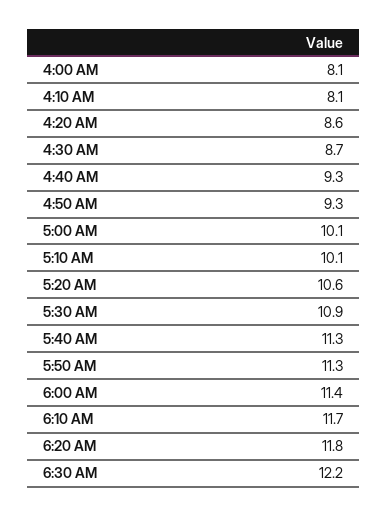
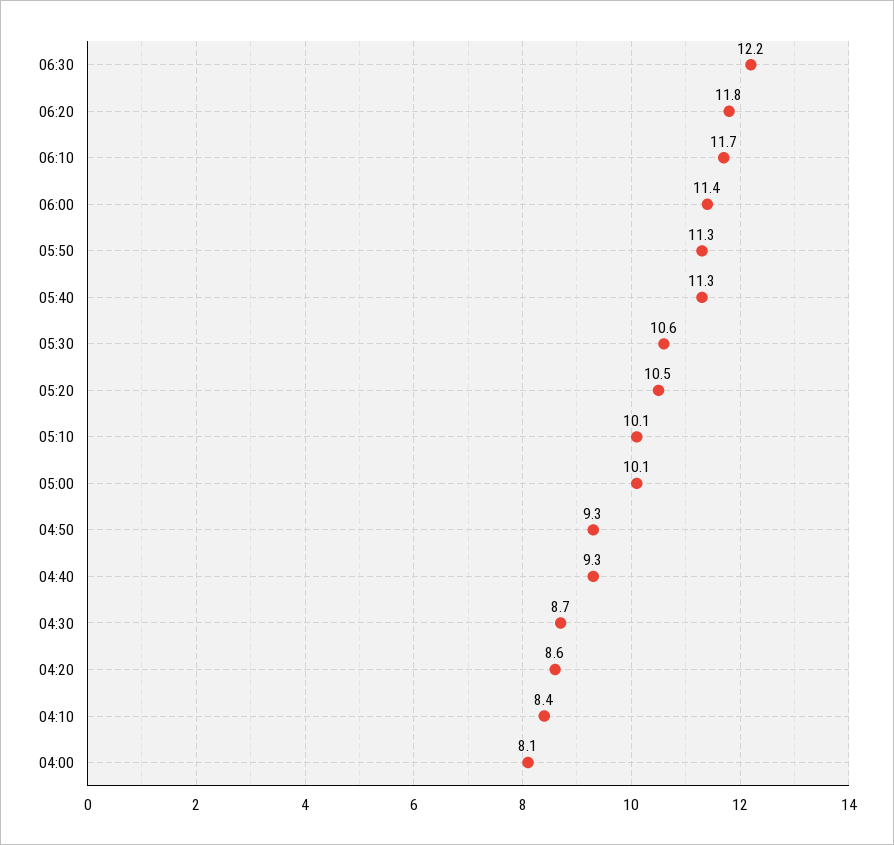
  {
    "4:00 AM": 8.1,
-   "4:10 AM": 8.1,
+   "4:10 AM": 8.4,
    "4:20 AM": 8.6,
    "4:30 AM": 8.7,
    "4:40 AM": 9.3,
    "4:50 AM": 9.3,
    "5:00 AM": 10.1,
    "5:10 AM": 10.1,
-   "5:20 AM": 10.6,
+   "5:20 AM": 10.5,
-   "5:30 AM": 10.9,
+   "5:30 AM": 10.6,
    "5:40 AM": 11.3,
    "5:50 AM": 11.3,
    "6:00 AM": 11.4,
    "6:10 AM": 11.7,
    "6:20 AM": 11.8,
    "6:30 AM": 12.2
  }

